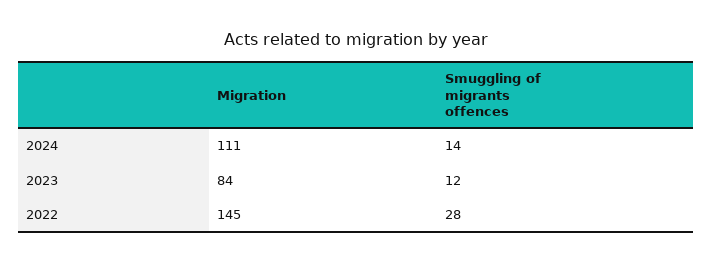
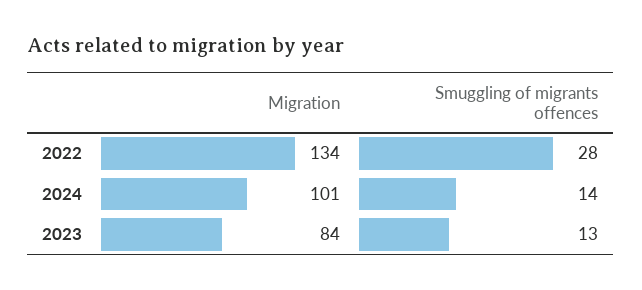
  {
    "Migration": {
-     "2024": 111,
+     "2024": 101,
      "2023": 84,
-     "2022": 145
+     "2022": 134
    },
    "Smuggling of migrants offences": {
      "2024": 14,
-     "2023": 12,
+     "2023": 13,
      "2022": 28
    }
  }

